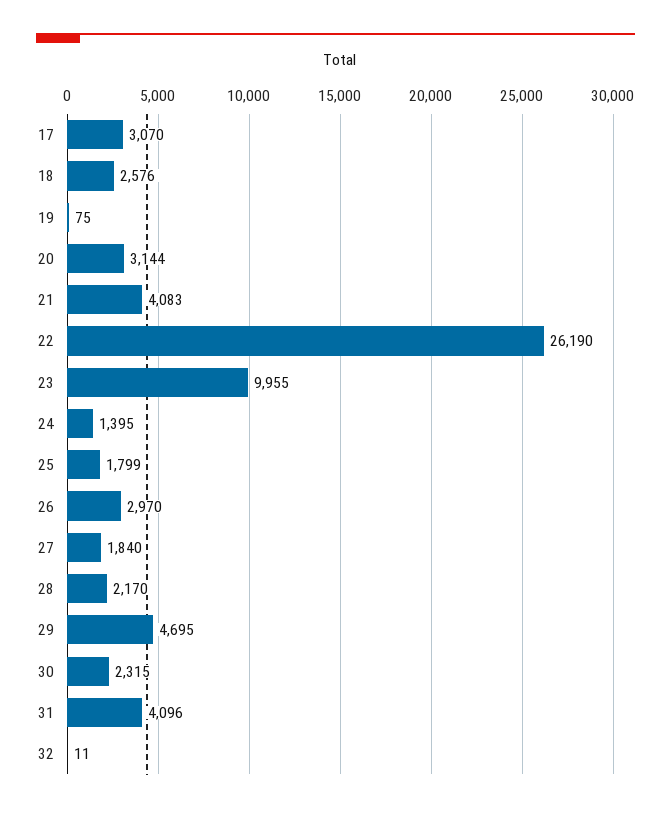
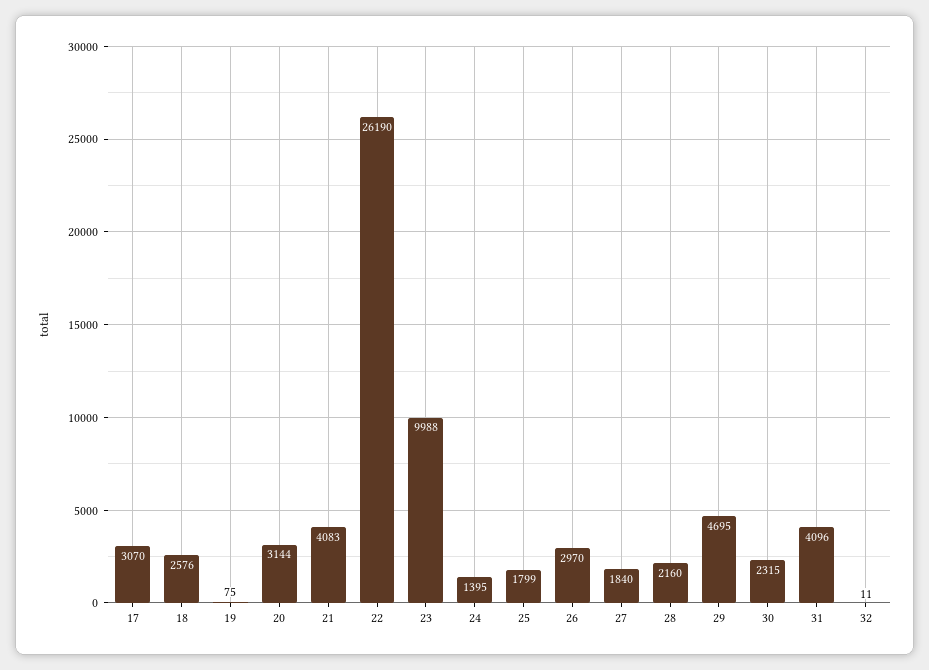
  {
    "17": 3070,
    "18": 2576,
    "19": 75,
    "20": 3144,
    "21": 4083,
    "22": 26190,
-   "23": 9955,
+   "23": 9988,
    "24": 1395,
    "25": 1799,
    "26": 2970,
    "27": 1840,
-   "28": 2170,
+   "28": 2160,
    "29": 4695,
    "30": 2315,
    "31": 4096,
    "32": 11
  }

